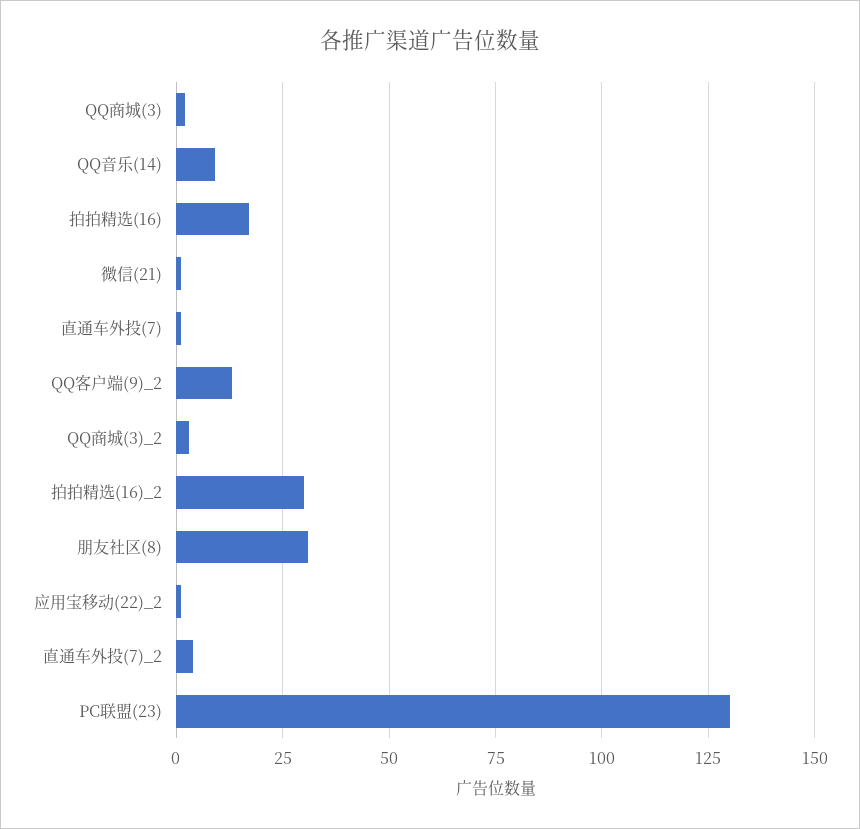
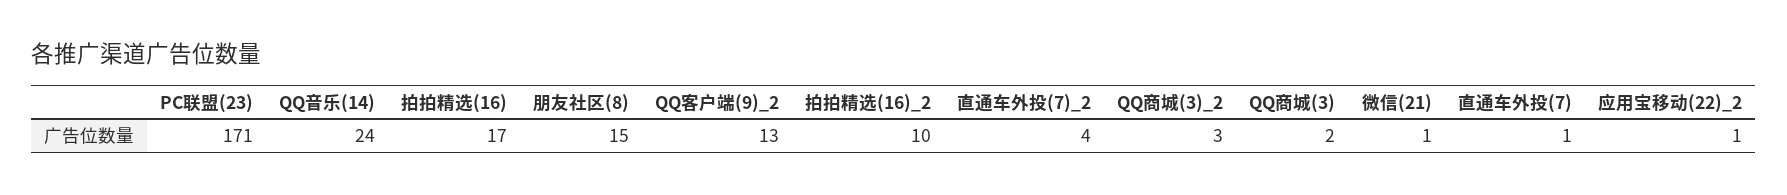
  {
    "QQ商城(3)": 2,
-   "QQ音乐(14)": 10,
+   "QQ音乐(14)": 24,
    "拍拍精选(16)": 17,
    "微信(21)": 1,
    "直通车外投(7)": 1,
    "QQ客户端(9)_2": 13,
    "QQ商城(3)_2": 3,
-   "拍拍精选(16)_2": 30,
+   "拍拍精选(16)_2": 10,
-   "朋友社区(8)": 30,
+   "朋友社区(8)": 15,
    "应用宝移动(22)_2": 1,
    "直通车外投(7)_2": 4,
-   "PC联盟(23)": 130
+   "PC联盟(23)": 171
  }

